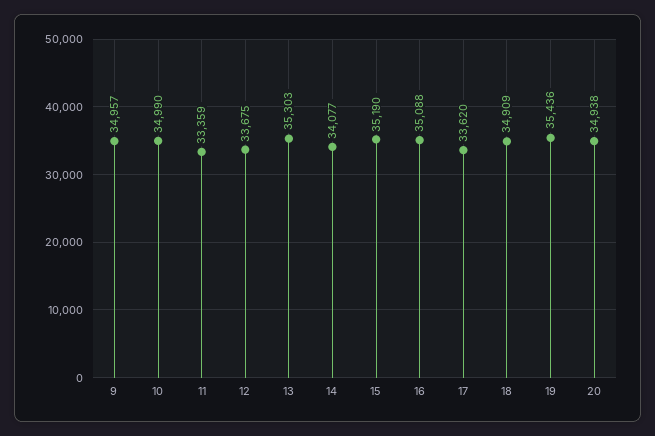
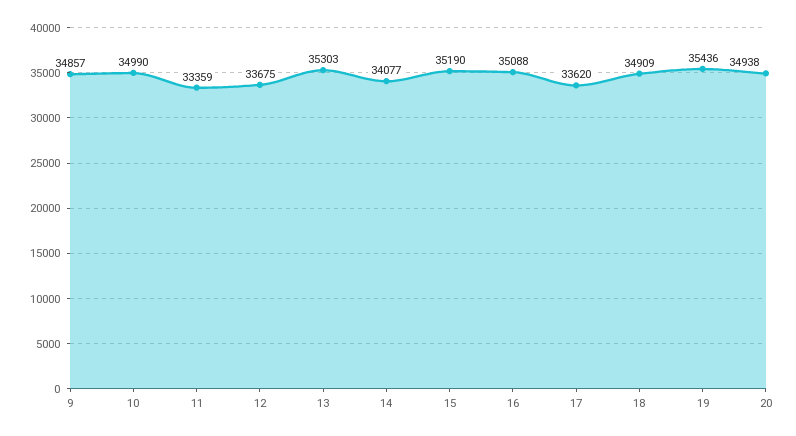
  {
-   "9": 34957,
+   "9": 34857,
    "10": 34990,
    "11": 33359,
    "12": 33675,
    "13": 35303,
    "14": 34077,
    "15": 35190,
    "16": 35088,
    "17": 33620,
    "18": 34909,
    "19": 35436,
    "20": 34938
  }

